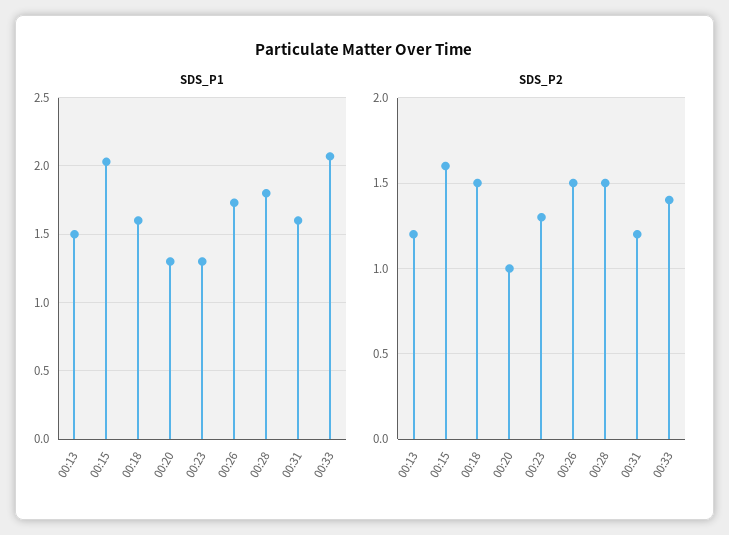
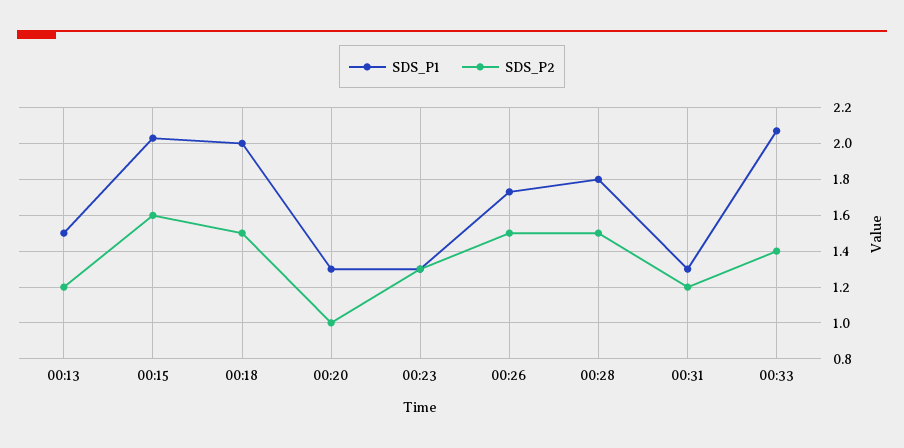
  {
    "SDS_P1": {
      "00:13": 1.5,
      "00:15": 2.05,
-     "00:18": 1.6,
+     "00:18": 2,
      "00:20": 1.3,
      "00:23": 1.3,
      "00:26": 1.75,
      "00:28": 1.8,
-     "00:31": 1.6,
+     "00:31": 1.3,
      "00:33": 2.05
    },
    "SDS_P2": {
      "00:13": 1.2,
      "00:15": 1.6,
      "00:18": 1.5,
      "00:20": 1,
      "00:23": 1.3,
      "00:26": 1.5,
      "00:28": 1.5,
      "00:31": 1.2,
      "00:33": 1.4
    }
  }

